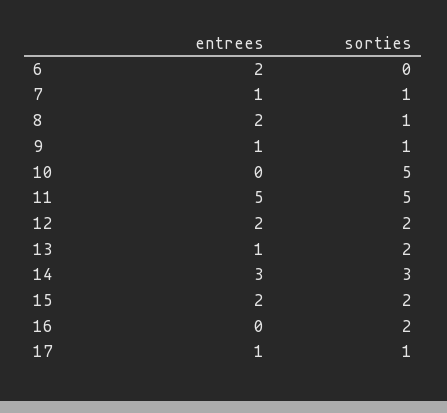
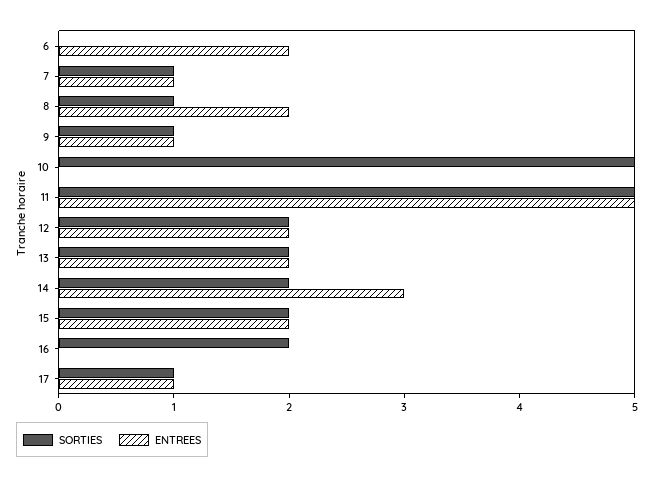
  {
    "entrees": {
      "6": 2,
      "7": 1,
      "8": 2,
      "9": 1,
      "10": 0,
      "11": 5,
      "12": 2,
-     "13": 1,
+     "13": 2,
      "14": 3,
      "15": 2,
      "16": 0,
      "17": 1
    },
    "sorties": {
      "6": 0,
      "7": 1,
      "8": 1,
      "9": 1,
      "10": 5,
      "11": 5,
      "12": 2,
      "13": 2,
-     "14": 3,
+     "14": 2,
      "15": 2,
      "16": 2,
      "17": 1
    }
  }

